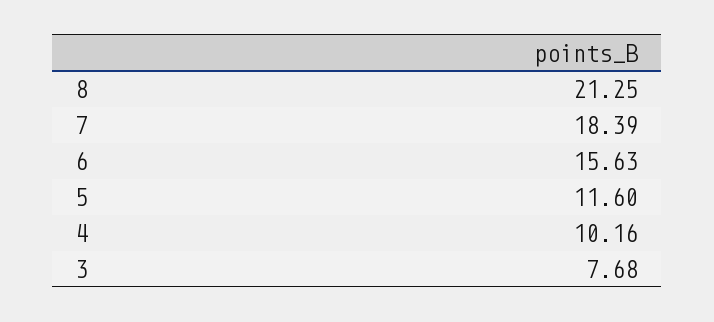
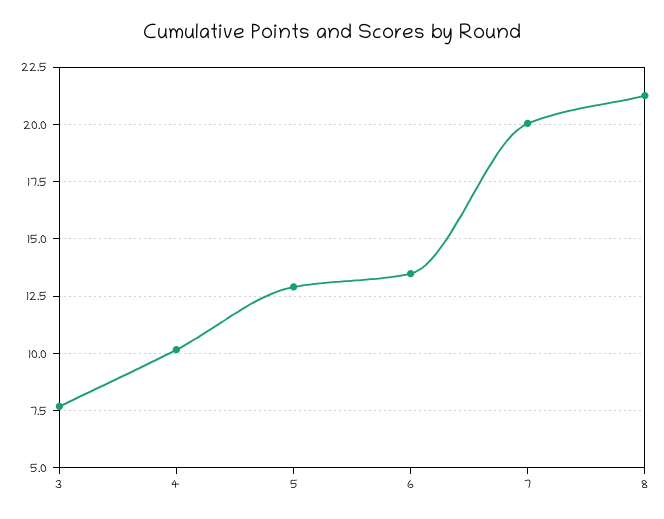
  {
    "8": 21.25,
-   "7": 18.39,
+   "7": 20,
-   "6": 15.63,
+   "6": 13.5,
-   "5": 11.6,
+   "5": 13,
    "4": 10.16,
    "3": 7.68
  }

